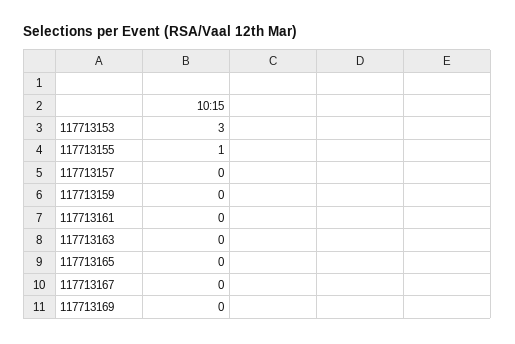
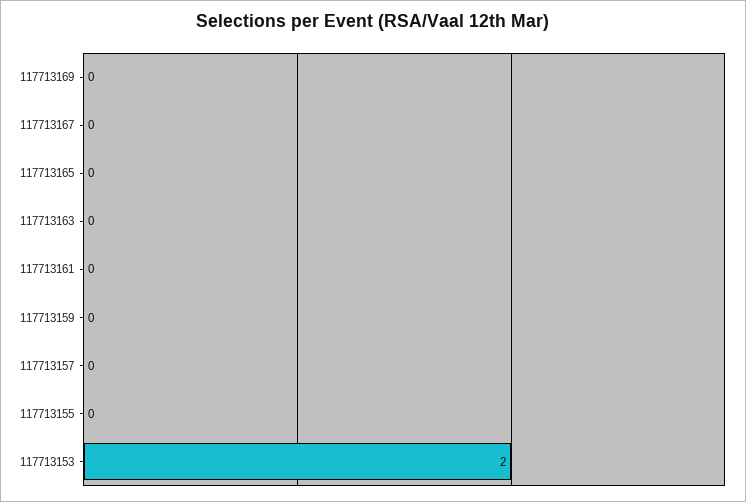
  {
-   "117713153": 3,
+   "117713153": 2,
-   "117713155": 1,
+   "117713155": 0,
    "117713157": 0,
    "117713159": 0,
    "117713161": 0,
    "117713163": 0,
    "117713165": 0,
    "117713167": 0,
    "117713169": 0
  }

